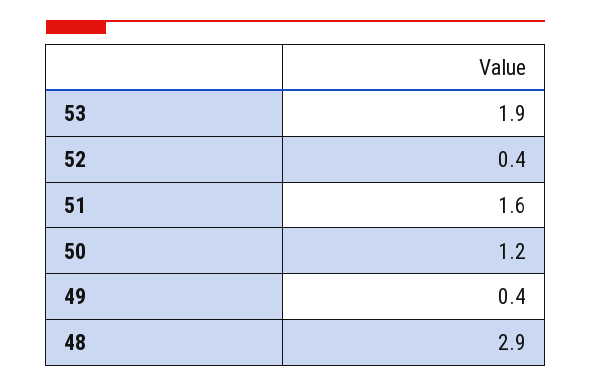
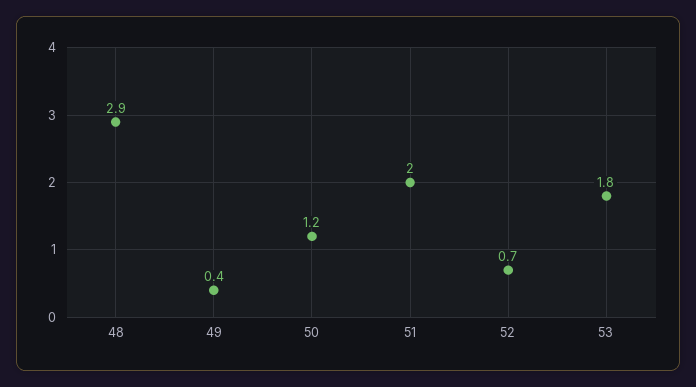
  {
-   "53": 1.9,
+   "53": 1.8,
-   "52": 0.4,
+   "52": 0.7,
-   "51": 1.6,
+   "51": 2,
    "50": 1.2,
    "49": 0.4,
    "48": 2.9
  }

